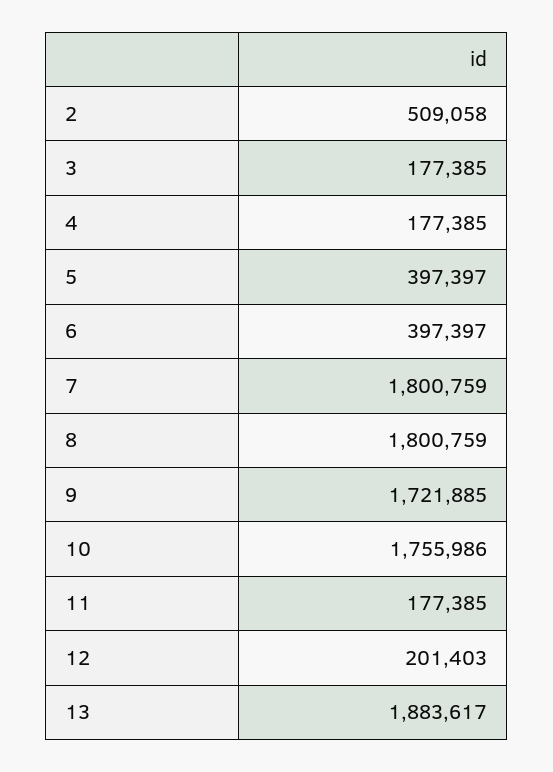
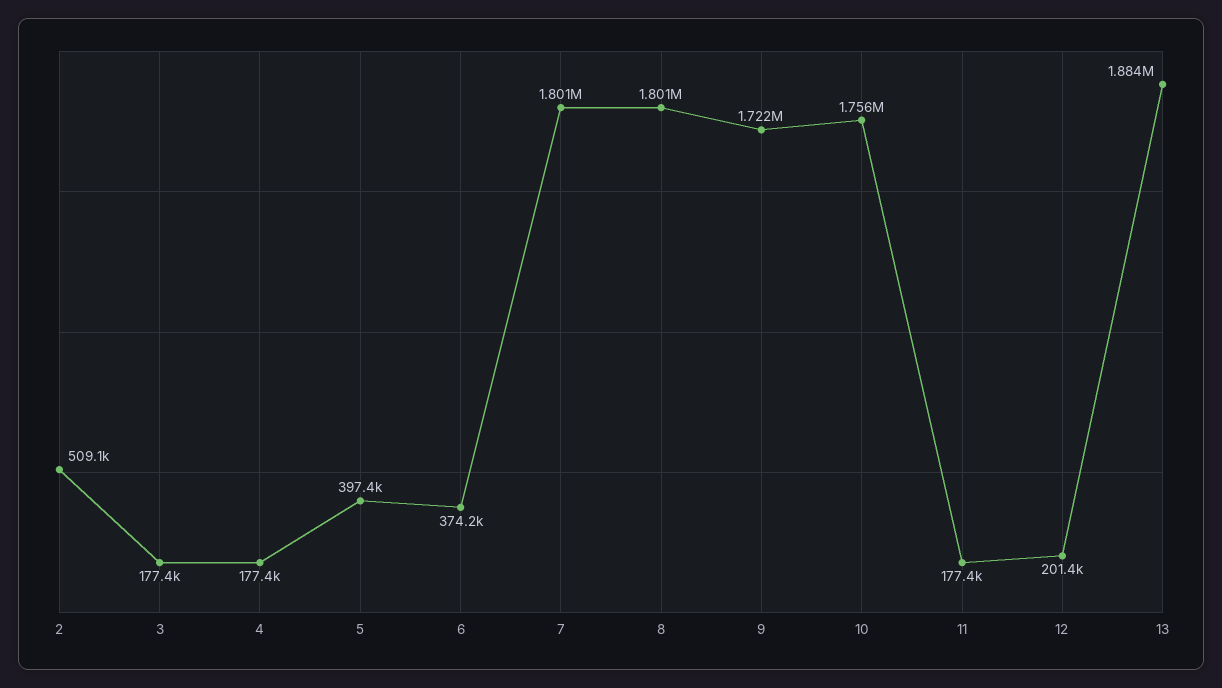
  {
    "2": 509058,
    "3": 177385,
    "4": 177385,
    "5": 397397,
-   "6": 397397,
+   "6": 374200,
    "7": 1800759,
    "8": 1800759,
    "9": 1721885,
    "10": 1755986,
    "11": 177385,
    "12": 201403,
    "13": 1883617
  }

